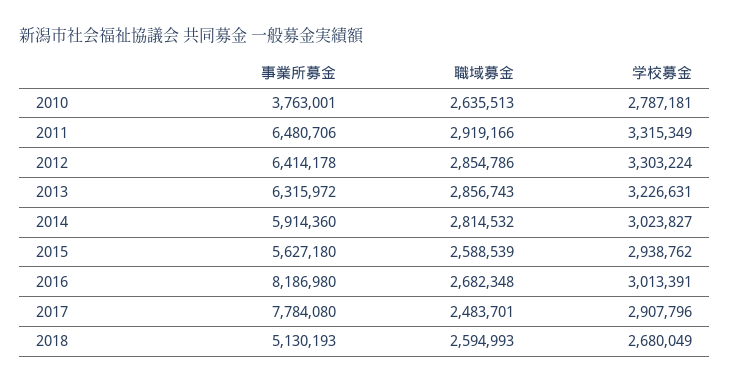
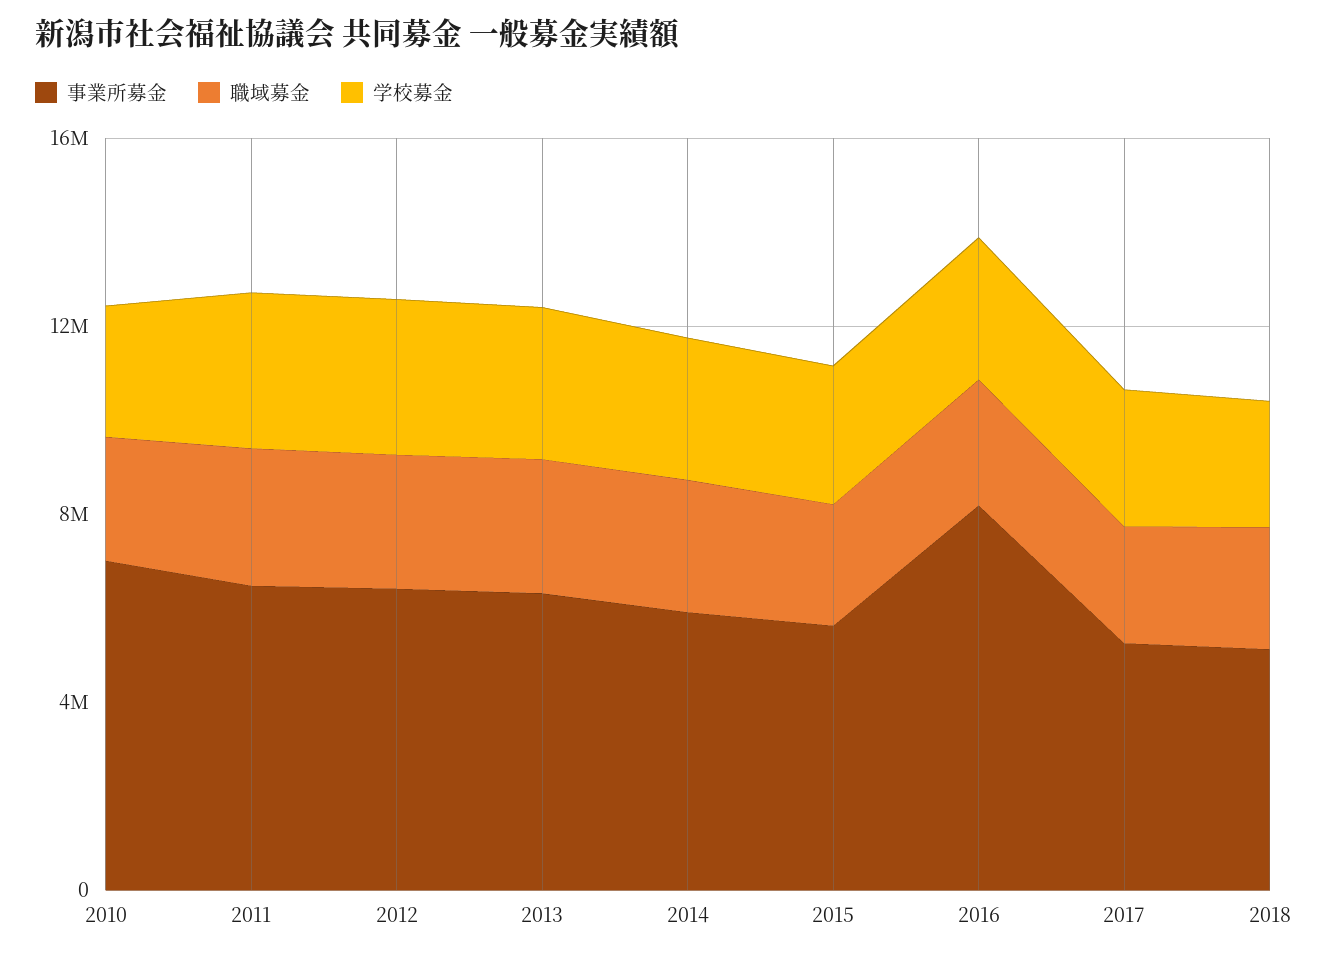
  {
    "事業所募金": {
-     "2010": 3763001,
+     "2010": 7000000,
      "2011": 6480706,
      "2012": 6414178,
      "2013": 6315972,
      "2014": 5914360,
      "2015": 5627180,
      "2016": 8186980,
-     "2017": 7784080,
+     "2017": 5000000,
      "2018": 5130193
    },
    "職域募金": {
      "2010": 2635513,
      "2011": 2919166,
      "2012": 2854786,
      "2013": 2856743,
      "2014": 2814532,
      "2015": 2588539,
      "2016": 2682348,
      "2017": 2483701,
      "2018": 2594993
    },
    "学校募金": {
      "2010": 2787181,
      "2011": 3315349,
      "2012": 3303224,
      "2013": 3226631,
      "2014": 3023827,
      "2015": 2938762,
      "2016": 3013391,
      "2017": 2907796,
      "2018": 2680049
    }
  }

